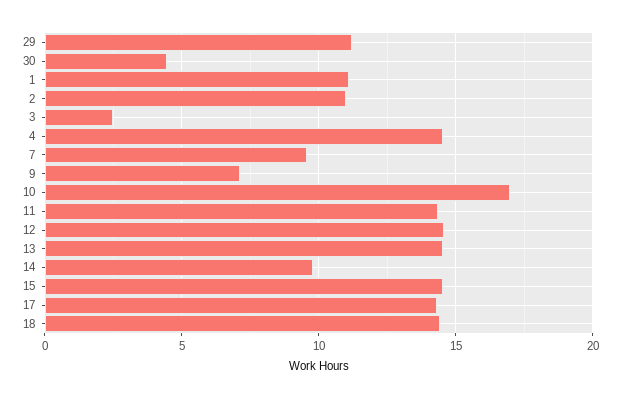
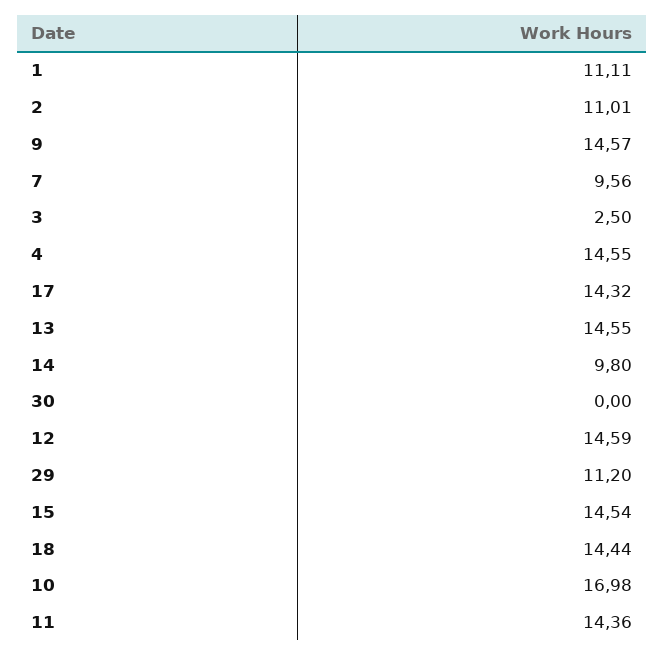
  {
    "29": 11.2,
-   "30": 4.5,
+   "30": 0,
    "1": 11.11,
    "2": 11.01,
    "3": 2.5,
    "4": 14.55,
    "7": 9.56,
-   "9": 7,
+   "9": 14.57,
    "10": 16.98,
    "11": 14.36,
    "12": 14.59,
    "13": 14.55,
    "14": 9.8,
    "15": 14.54,
    "17": 14.32,
    "18": 14.44
  }

